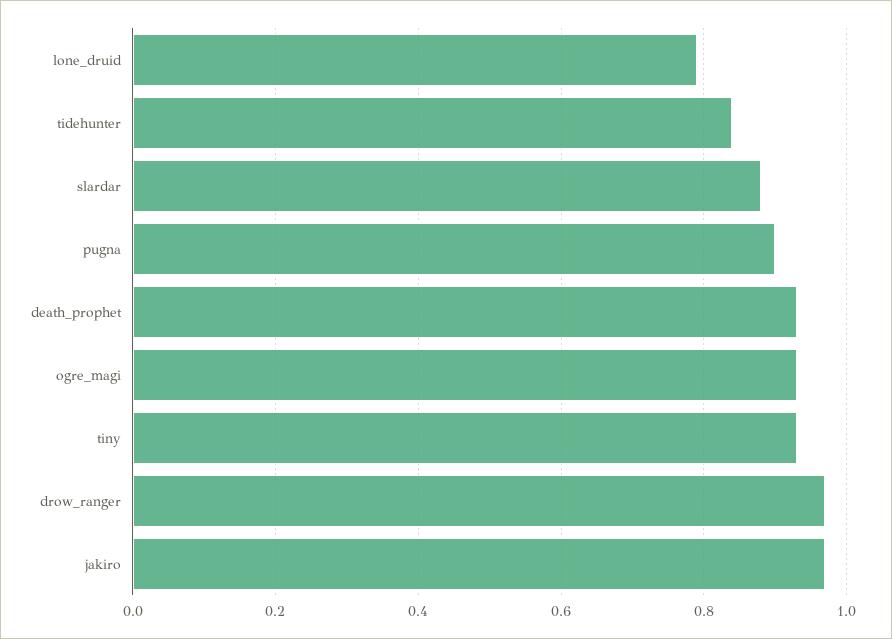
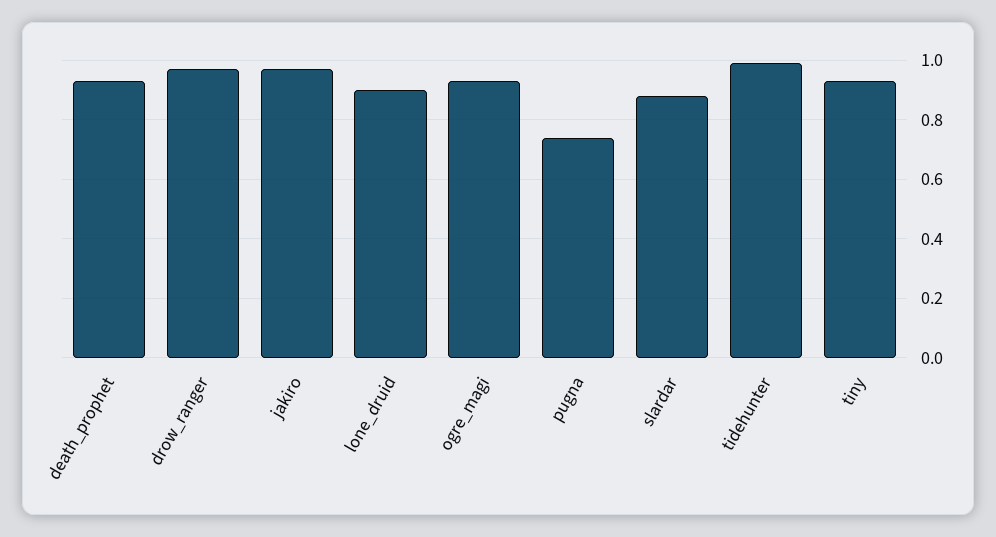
  {
-   "lone_druid": 0.8,
+   "lone_druid": 0.9,
-   "tidehunter": 0.85,
+   "tidehunter": 1,
    "slardar": 0.9,
-   "pugna": 0.9,
+   "pugna": 0.75,
    "death_prophet": 0.95,
    "ogre_magi": 0.95,
    "tiny": 0.95,
    "drow_ranger": 0.95,
    "jakiro": 0.95
  }

